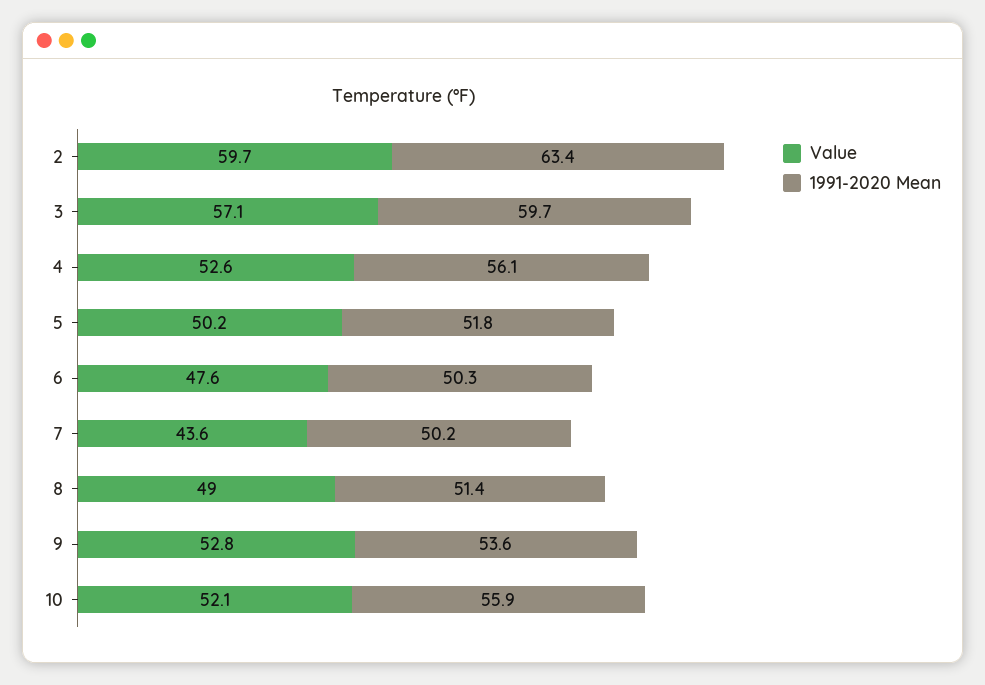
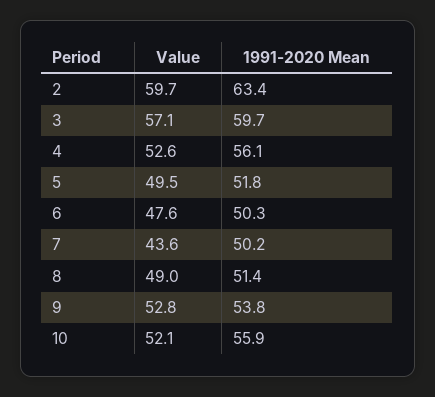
  {
    "Value": {
      "2": 59.7,
      "3": 57.1,
      "4": 52.6,
-     "5": 50.2,
+     "5": 49.5,
      "6": 47.6,
      "7": 43.6,
      "8": 49,
      "9": 52.8,
      "10": 52.1
    },
    "1991-2020 Mean": {
      "2": 63.4,
      "3": 59.7,
      "4": 56.1,
      "5": 51.8,
      "6": 50.3,
      "7": 50.2,
      "8": 51.4,
-     "9": 53.6,
+     "9": 53.8,
      "10": 55.9
    }
  }

